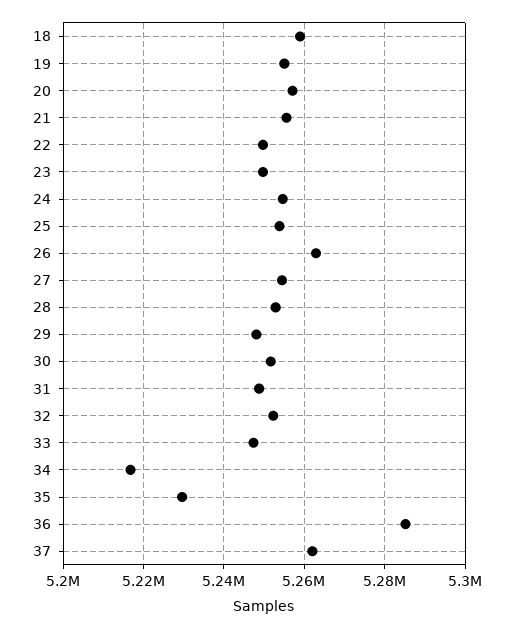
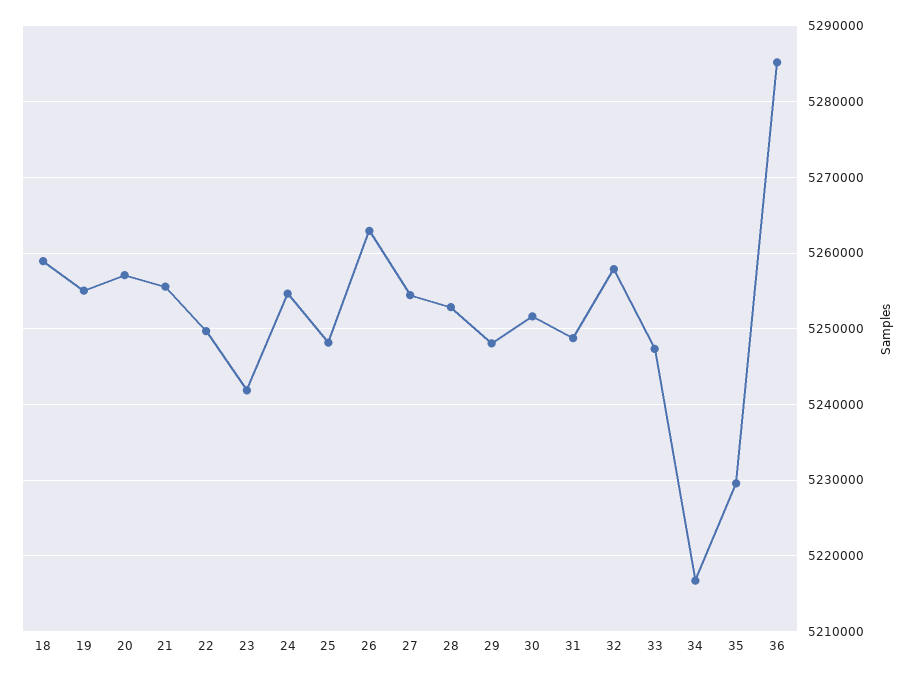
  {
    "18": 5259000,
    "19": 5255000,
    "20": 5257000,
    "21": 5256000,
    "22": 5250000,
-   "23": 5250000,
+   "23": 5242000,
    "24": 5255000,
-   "25": 5254000,
+   "25": 5248000,
    "26": 5263000,
    "27": 5254000,
    "28": 5253000,
    "29": 5248000,
    "30": 5252000,
    "31": 5249000,
-   "32": 5252000,
+   "32": 5258000,
    "33": 5247000,
    "34": 5217000,
    "35": 5230000,
-   "36": 5285000,
+   "36": 5285000
-   "37": 5262000
  }

